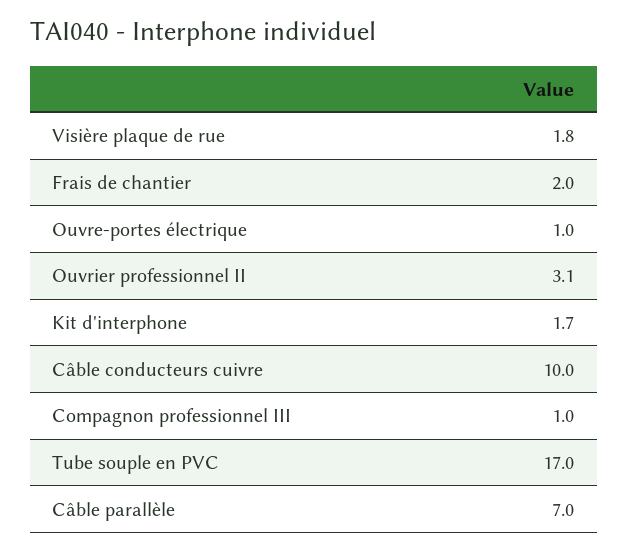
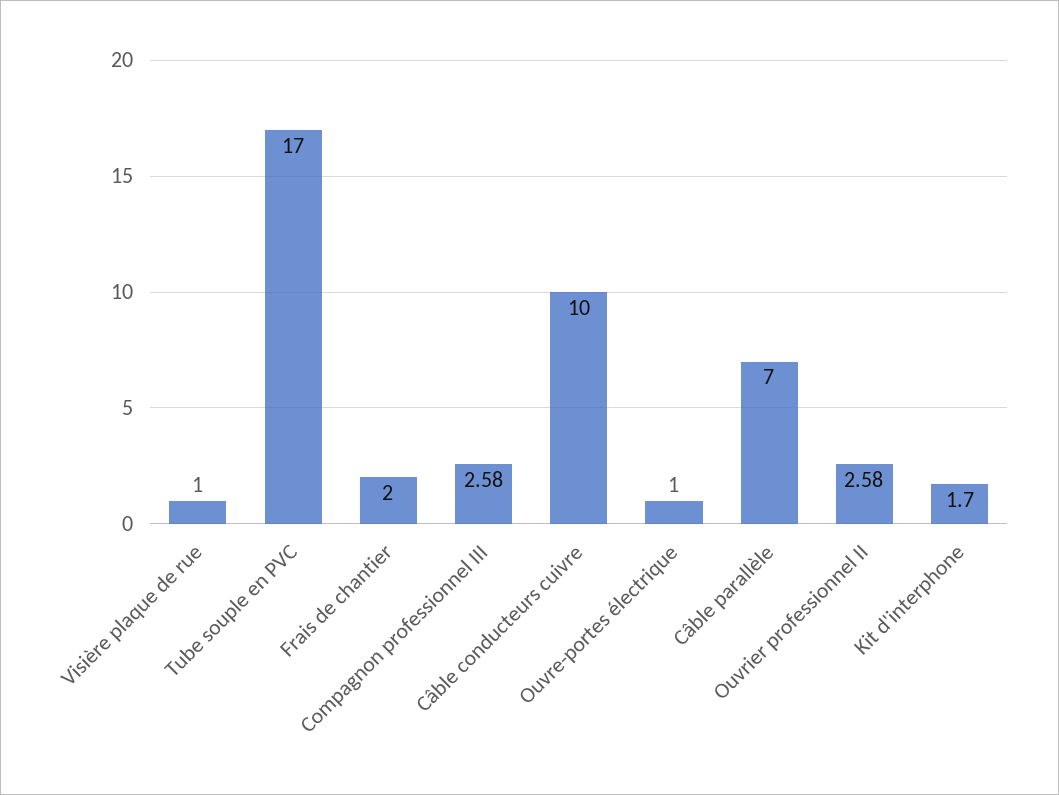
  {
-   "Visière plaque de rue": 1.8,
+   "Visière plaque de rue": 1,
    "Frais de chantier": 2,
    "Ouvre-portes électrique": 1,
-   "Ouvrier professionnel II": 3.1,
+   "Ouvrier professionnel II": 2.58,
    "Kit d'interphone": 1.7,
    "Câble conducteurs cuivre": 10,
-   "Compagnon professionnel III": 1,
+   "Compagnon professionnel III": 2.58,
    "Tube souple en PVC": 17,
    "Câble parallèle": 7
  }

